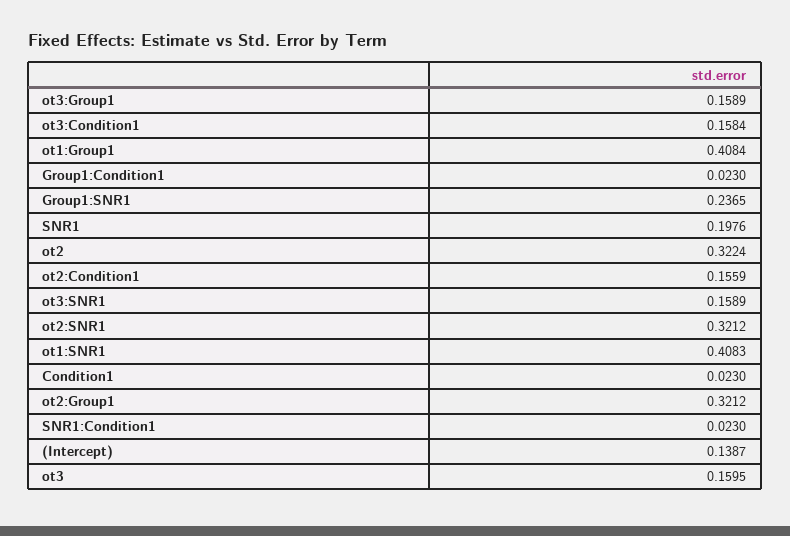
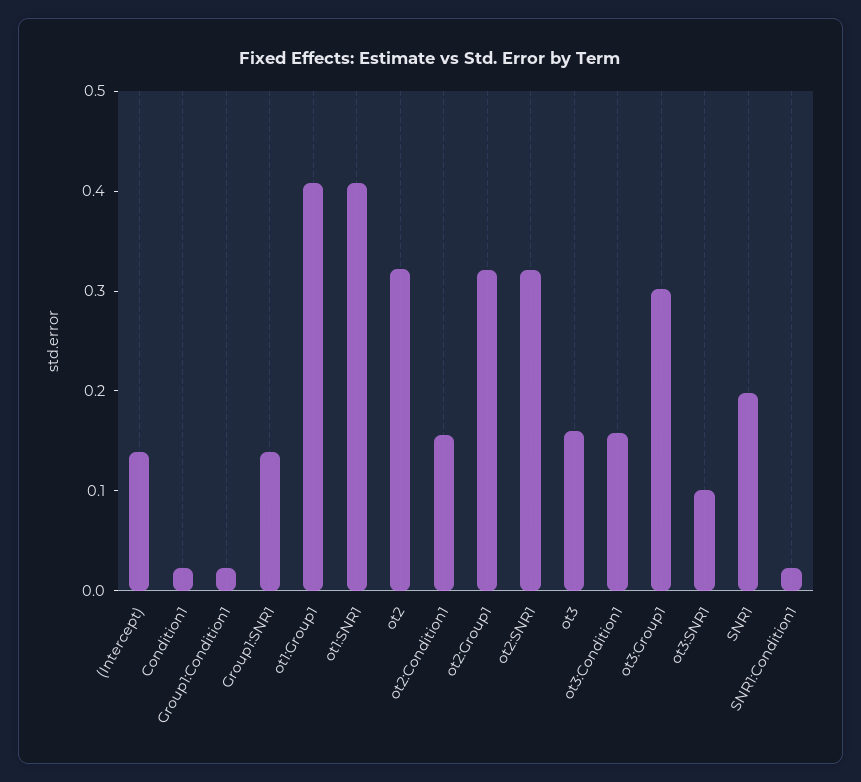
  {
-   "ot3:Group1": 0.1589,
+   "ot3:Group1": 0.3,
    "ot3:Condition1": 0.1584,
    "ot1:Group1": 0.4084,
    "Group1:Condition1": 0.023,
-   "Group1:SNR1": 0.2365,
+   "Group1:SNR1": 0.14,
    "SNR1": 0.1976,
    "ot2": 0.3224,
    "ot2:Condition1": 0.1559,
-   "ot3:SNR1": 0.1589,
+   "ot3:SNR1": 0.1,
    "ot2:SNR1": 0.3212,
    "ot1:SNR1": 0.4083,
    "Condition1": 0.023,
    "ot2:Group1": 0.3212,
    "SNR1:Condition1": 0.023,
    "(Intercept)": 0.1387,
    "ot3": 0.1595
  }

